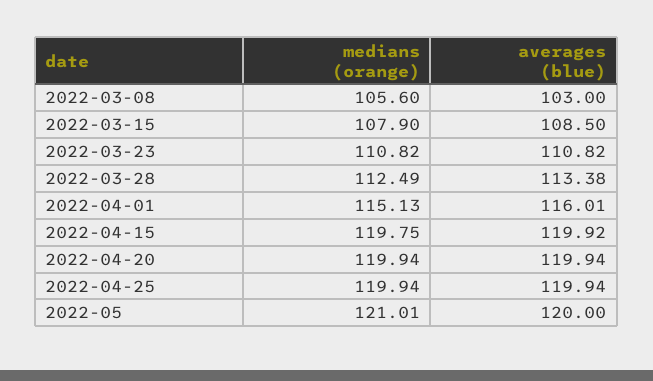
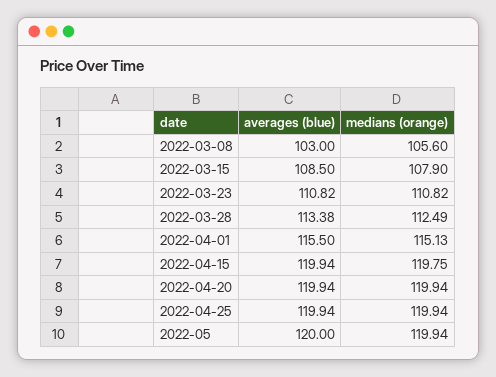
  {
    "medians (orange)": {
      "2022-03-08": 105.6,
      "2022-03-15": 107.9,
      "2022-03-23": 110.82,
      "2022-03-28": 112.49,
      "2022-04-01": 115.13,
      "2022-04-15": 119.75,
      "2022-04-20": 119.94,
      "2022-04-25": 119.94,
-     "2022-05": 121.01
+     "2022-05": 119.94
    },
    "averages (blue)": {
      "2022-03-08": 103,
      "2022-03-15": 108.5,
      "2022-03-23": 110.82,
      "2022-03-28": 113.38,
-     "2022-04-01": 116.01,
+     "2022-04-01": 115.5,
-     "2022-04-15": 119.92,
+     "2022-04-15": 119.94,
      "2022-04-20": 119.94,
      "2022-04-25": 119.94,
      "2022-05": 120
    }
  }

